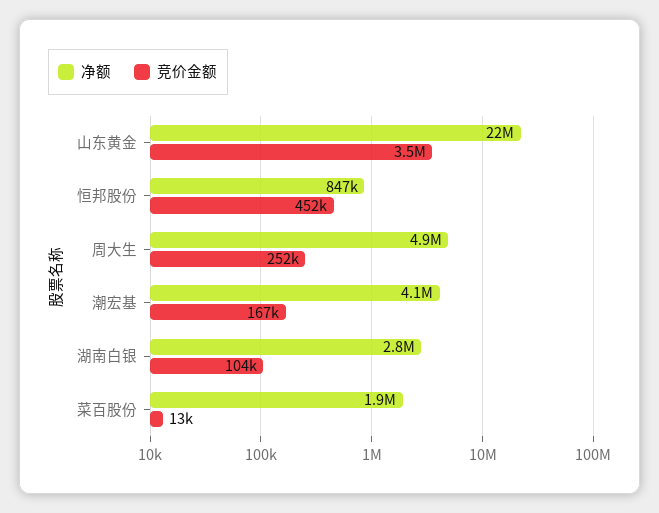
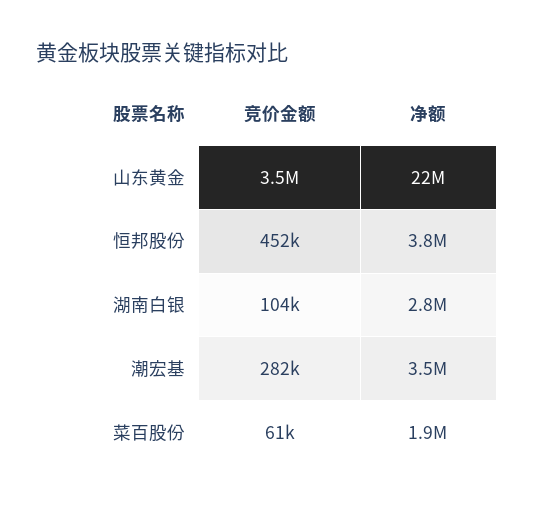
  {
    "净额": {
      "山东黄金": 22000000,
-     "恒邦股份": 847000,
+     "恒邦股份": 3800000,
-     "周大生": 4900000,
-     "潮宏基": 4100000,
+     "潮宏基": 3500000,
      "湖南白银": 2800000,
      "菜百股份": 1900000
    },
    "竞价金额": {
      "山东黄金": 3500000,
      "恒邦股份": 452000,
-     "周大生": 252000,
-     "潮宏基": 167000,
+     "潮宏基": 282000,
      "湖南白银": 104000,
-     "菜百股份": 13000
+     "菜百股份": 61000
    }
  }

